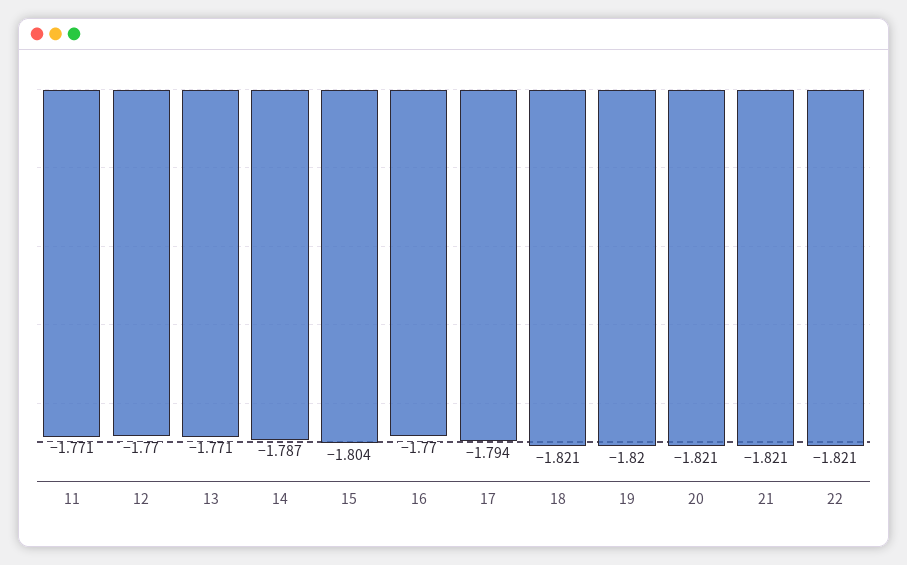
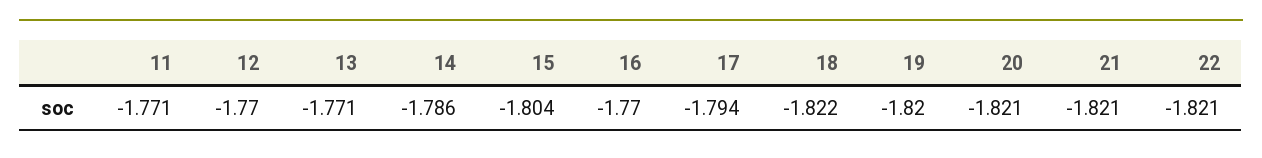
  {
    "11": -1.771,
    "12": -1.77,
    "13": -1.771,
-   "14": -1.787,
+   "14": -1.786,
    "15": -1.804,
    "16": -1.77,
    "17": -1.794,
-   "18": -1.821,
+   "18": -1.822,
    "19": -1.82,
    "20": -1.821,
    "21": -1.821,
    "22": -1.821
  }

